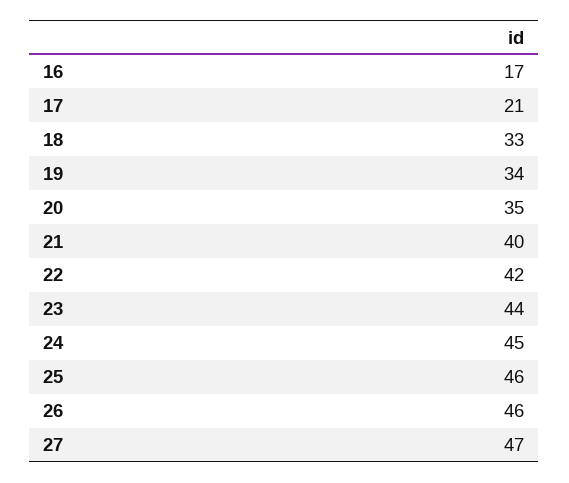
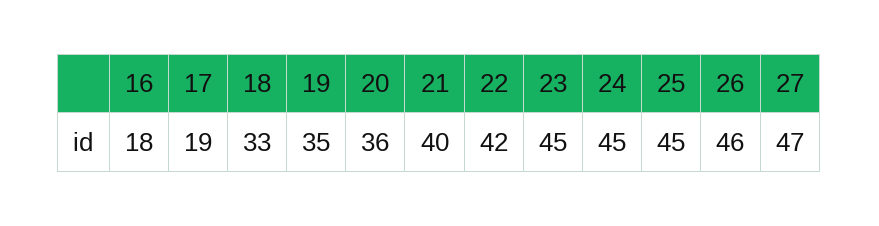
  {
-   "16": 17,
+   "16": 18,
-   "17": 21,
+   "17": 19,
    "18": 33,
-   "19": 34,
+   "19": 35,
-   "20": 35,
+   "20": 36,
    "21": 40,
    "22": 42,
-   "23": 44,
+   "23": 45,
    "24": 45,
-   "25": 46,
+   "25": 45,
    "26": 46,
    "27": 47
  }

